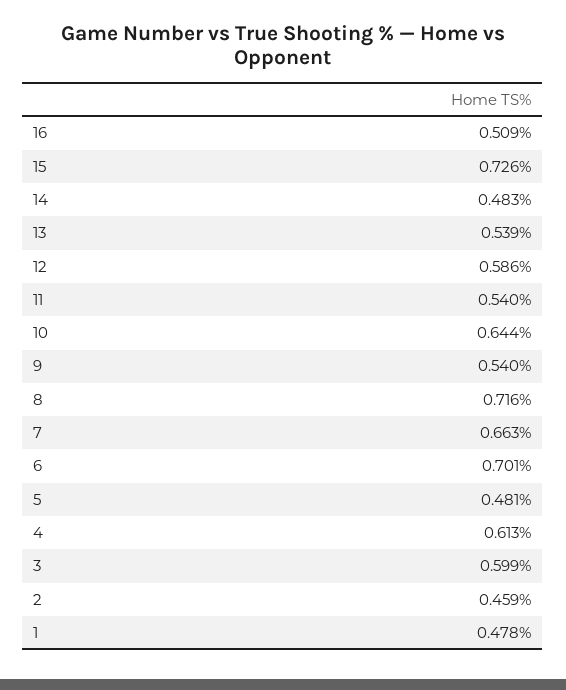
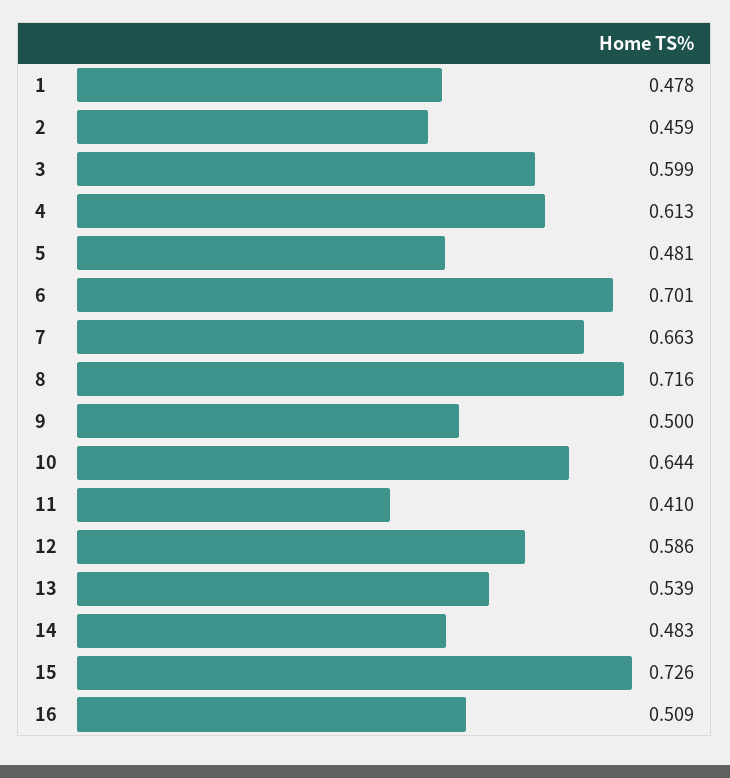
  {
    "16": 0.509,
    "15": 0.726,
    "14": 0.483,
    "13": 0.539,
    "12": 0.586,
-   "11": 0.54,
+   "11": 0.41,
    "10": 0.644,
-   "9": 0.54,
+   "9": 0.5,
    "8": 0.716,
    "7": 0.663,
    "6": 0.701,
    "5": 0.481,
    "4": 0.613,
    "3": 0.599,
    "2": 0.459,
    "1": 0.478
  }

